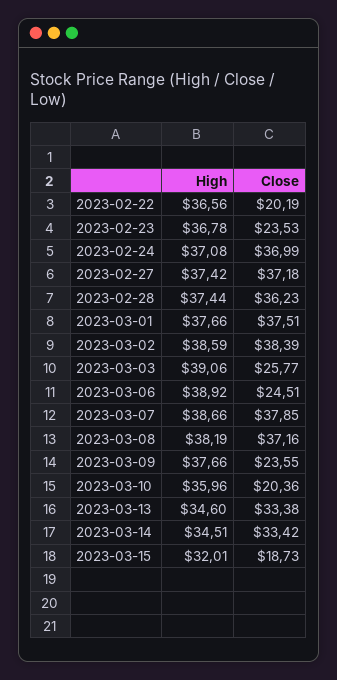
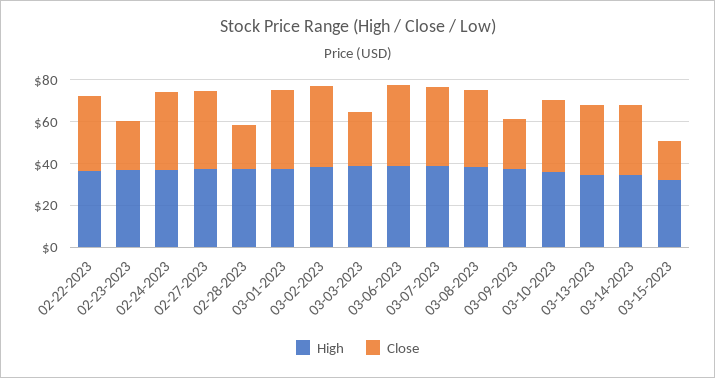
  {
    "High": {
      "2023-02-22": 36.56,
      "2023-02-23": 36.78,
      "2023-02-24": 37.08,
      "2023-02-27": 37.42,
      "2023-02-28": 37.44,
      "2023-03-01": 37.66,
      "2023-03-02": 38.59,
      "2023-03-03": 39.06,
      "2023-03-06": 38.92,
      "2023-03-07": 38.66,
      "2023-03-08": 38.19,
      "2023-03-09": 37.66,
      "2023-03-10": 35.96,
      "2023-03-13": 34.6,
      "2023-03-14": 34.51,
      "2023-03-15": 32.01
    },
    "Close": {
-     "2023-02-22": 20.19,
+     "2023-02-22": 35,
      "2023-02-23": 23.53,
      "2023-02-24": 36.99,
      "2023-02-27": 37.18,
-     "2023-02-28": 36.23,
+     "2023-02-28": 20,
      "2023-03-01": 37.51,
      "2023-03-02": 38.39,
      "2023-03-03": 25.77,
-     "2023-03-06": 24.51,
+     "2023-03-06": 40,
      "2023-03-07": 37.85,
      "2023-03-08": 37.16,
      "2023-03-09": 23.55,
-     "2023-03-10": 20.36,
+     "2023-03-10": 35,
      "2023-03-13": 33.38,
      "2023-03-14": 33.42,
      "2023-03-15": 18.73
    }
  }

